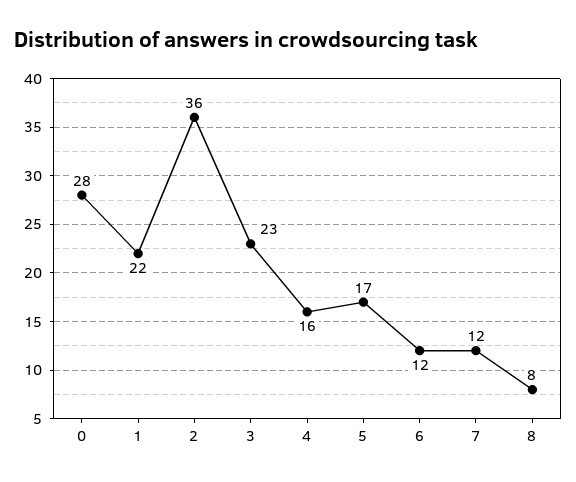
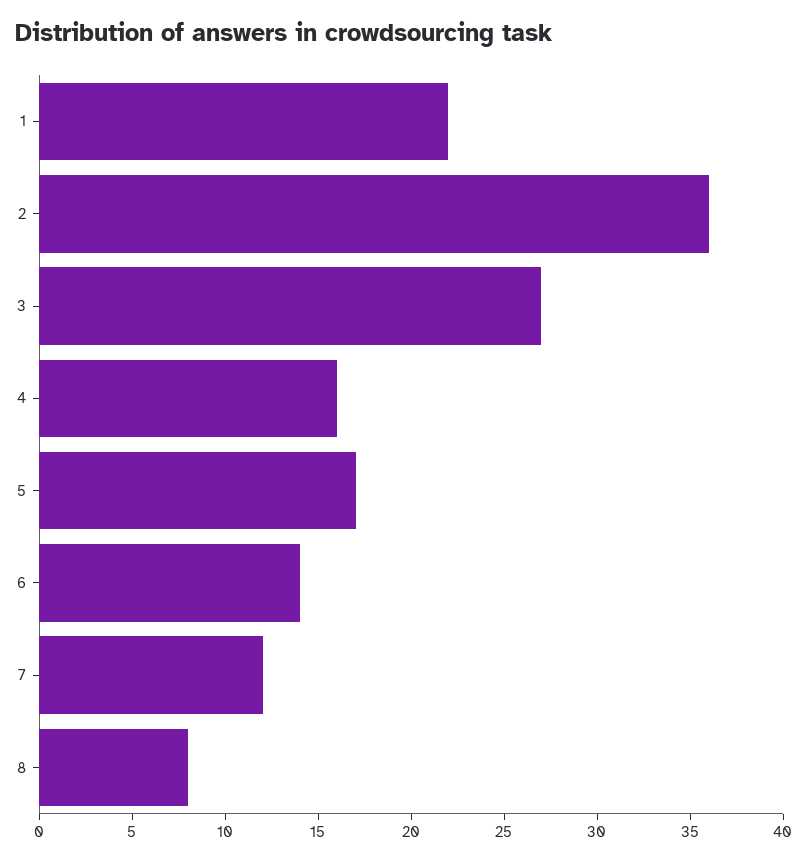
  {
-   "0": 28,
    "1": 22,
    "2": 36,
-   "3": 23,
+   "3": 27,
    "4": 16,
    "5": 17,
-   "6": 12,
+   "6": 14,
    "7": 12,
    "8": 8
  }

